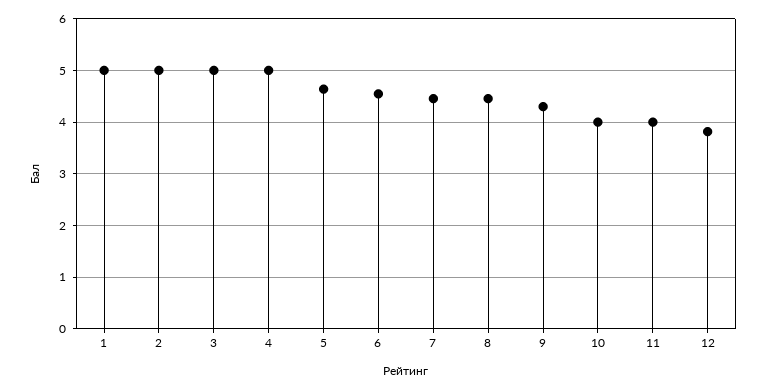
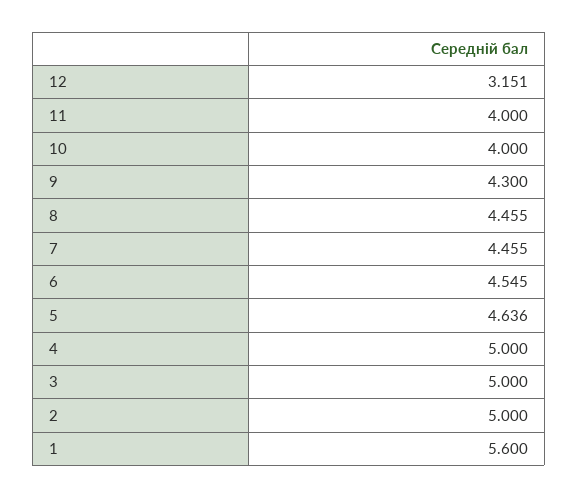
  {
-   "1": 5,
+   "1": 5.6,
    "2": 5,
    "3": 5,
    "4": 5,
    "5": 4.636,
    "6": 4.545,
    "7": 4.455,
    "8": 4.455,
    "9": 4.3,
    "10": 4,
    "11": 4,
-   "12": 3.8
+   "12": 3.151
  }

